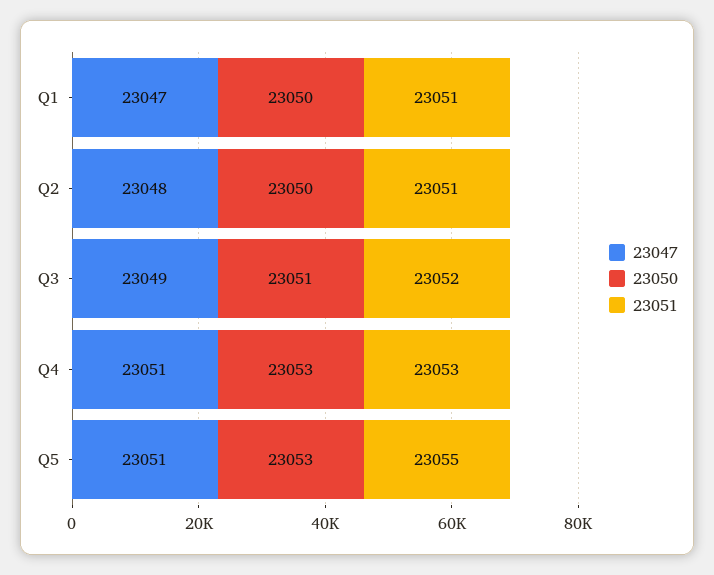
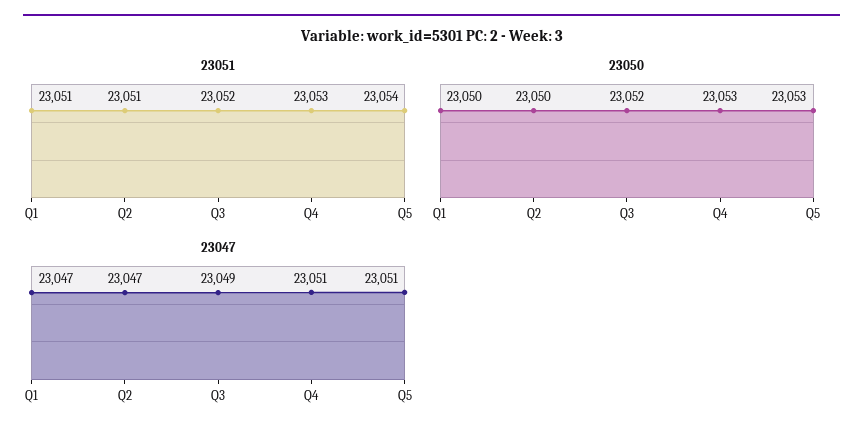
  {
    "23047": {
      "Q1": 23047,
-     "Q2": 23048,
+     "Q2": 23047,
      "Q3": 23049,
      "Q4": 23051,
      "Q5": 23051
    },
    "23050": {
      "Q1": 23050,
      "Q2": 23050,
-     "Q3": 23051,
+     "Q3": 23052,
      "Q4": 23053,
      "Q5": 23053
    },
    "23051": {
      "Q1": 23051,
      "Q2": 23051,
      "Q3": 23052,
      "Q4": 23053,
-     "Q5": 23055
+     "Q5": 23054
    }
  }

